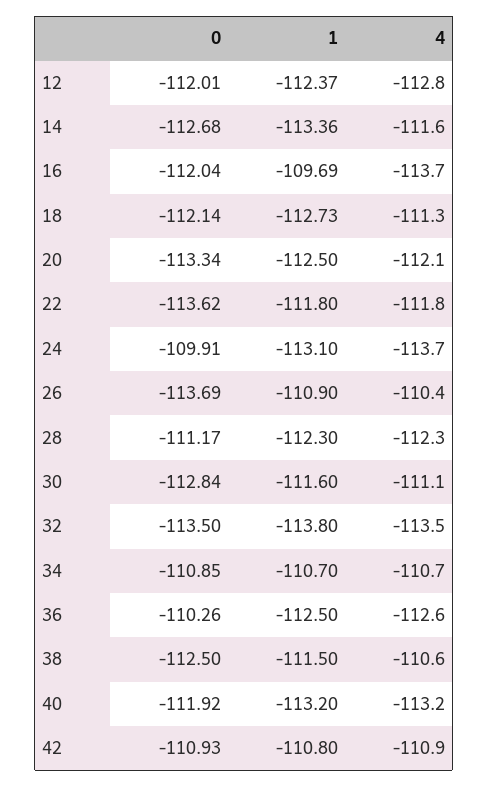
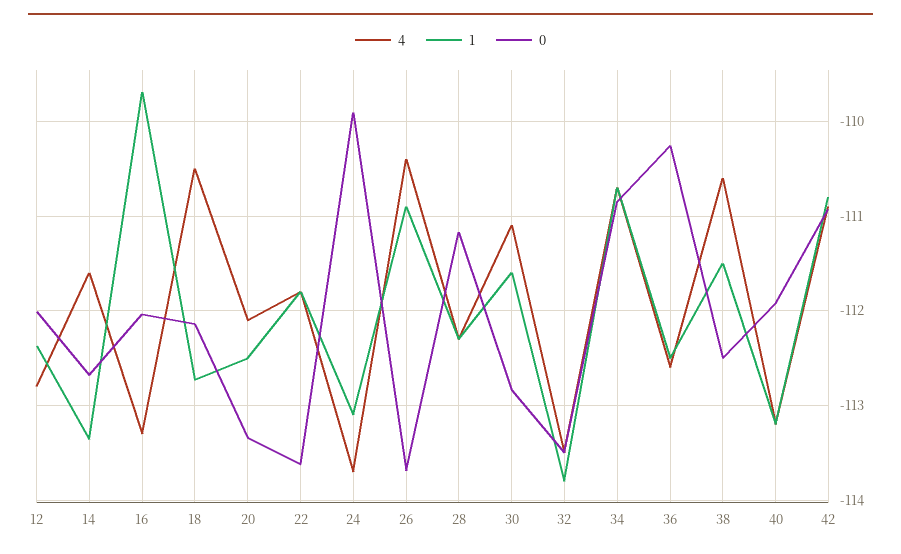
  {
    "0": {
      "12": -112.01,
      "14": -112.68,
      "16": -112.04,
      "18": -112.14,
      "20": -113.34,
      "22": -113.62,
      "24": -109.91,
      "26": -113.69,
      "28": -111.17,
      "30": -112.84,
      "32": -113.5,
      "34": -110.85,
      "36": -110.26,
      "38": -112.5,
      "40": -111.92,
      "42": -110.93
    },
    "1": {
      "12": -112.37,
      "14": -113.36,
      "16": -109.69,
      "18": -112.73,
      "20": -112.5,
      "22": -111.8,
      "24": -113.1,
      "26": -110.9,
      "28": -112.3,
      "30": -111.6,
      "32": -113.8,
      "34": -110.7,
      "36": -112.5,
      "38": -111.5,
      "40": -113.2,
      "42": -110.8
    },
    "4": {
      "12": -112.8,
      "14": -111.6,
-     "16": -113.7,
+     "16": -113.3,
-     "18": -111.3,
+     "18": -110.5,
      "20": -112.1,
      "22": -111.8,
      "24": -113.7,
      "26": -110.4,
      "28": -112.3,
      "30": -111.1,
      "32": -113.5,
      "34": -110.7,
      "36": -112.6,
      "38": -110.6,
      "40": -113.2,
      "42": -110.9
    }
  }

